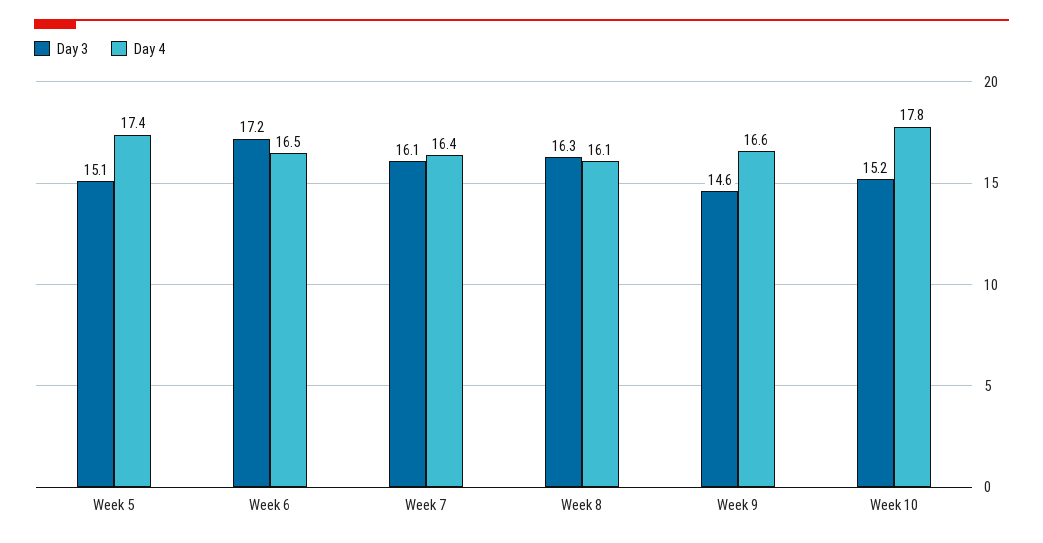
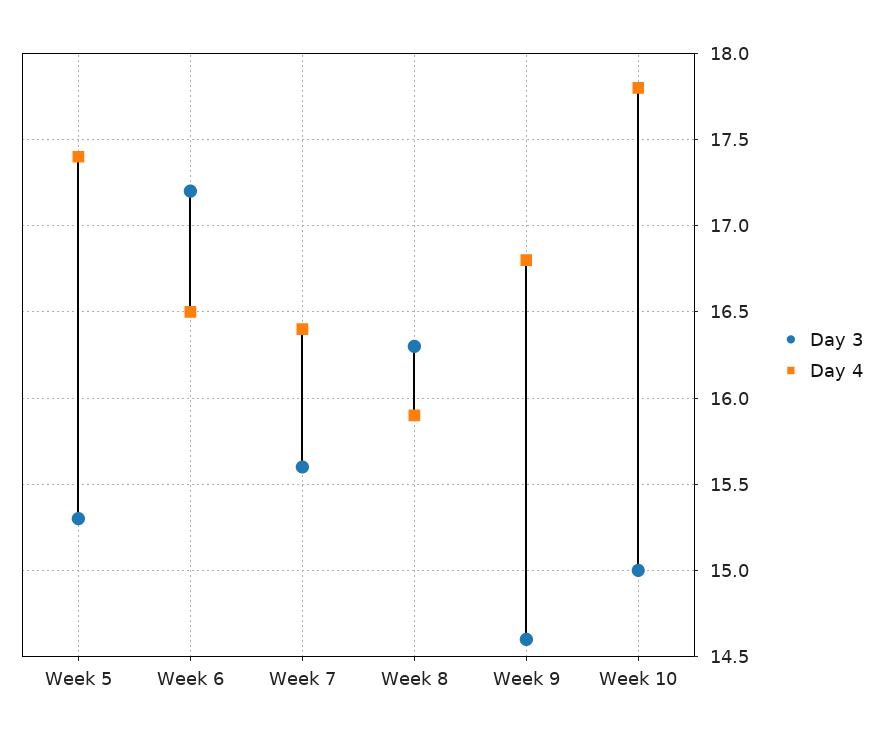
  {
    "Day 3": {
-     "Week 5": 15.1,
+     "Week 5": 15.3,
      "Week 6": 17.2,
-     "Week 7": 16.1,
+     "Week 7": 15.6,
      "Week 8": 16.3,
      "Week 9": 14.6,
-     "Week 10": 15.2
+     "Week 10": 15
    },
    "Day 4": {
      "Week 5": 17.4,
      "Week 6": 16.5,
      "Week 7": 16.4,
-     "Week 8": 16.1,
+     "Week 8": 15.9,
-     "Week 9": 16.6,
+     "Week 9": 16.8,
      "Week 10": 17.8
    }
  }

